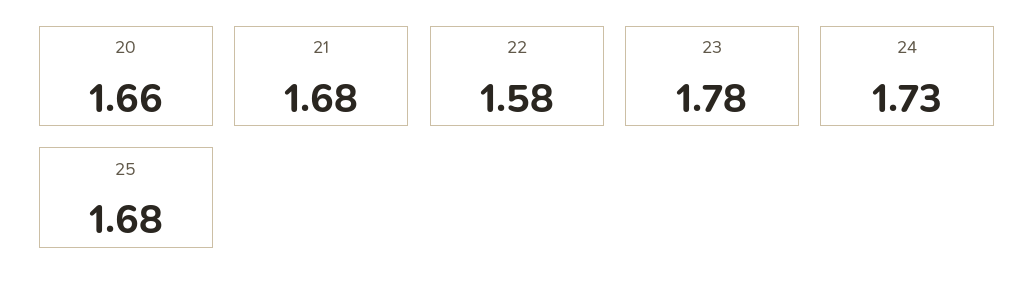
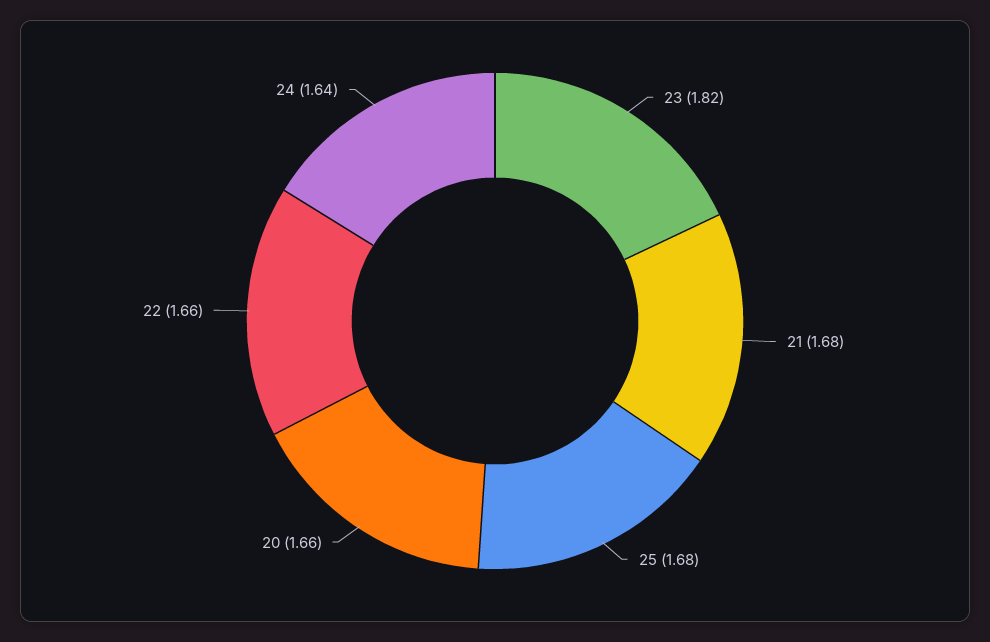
  {
    "20": 1.66,
    "21": 1.68,
-   "22": 1.58,
+   "22": 1.66,
-   "23": 1.78,
+   "23": 1.82,
-   "24": 1.73,
+   "24": 1.64,
    "25": 1.68
  }

